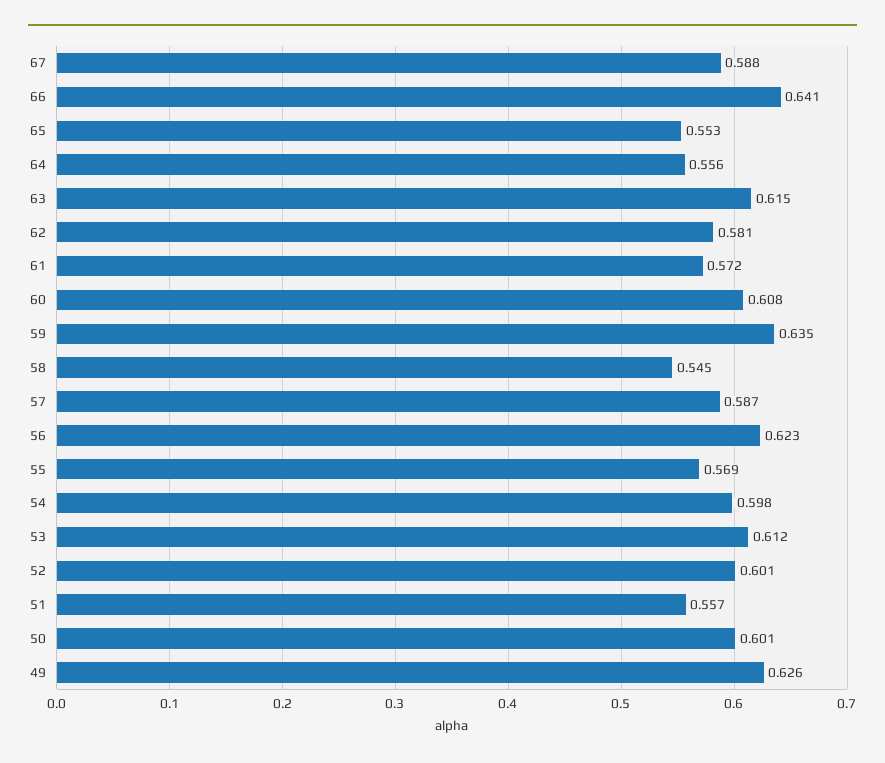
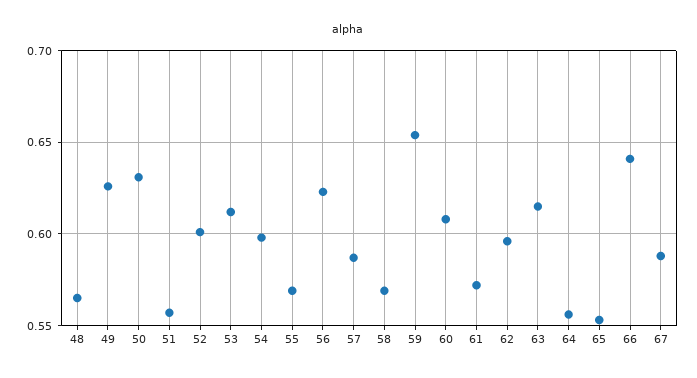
  {
    "67": 0.588,
    "66": 0.641,
    "65": 0.553,
    "64": 0.556,
    "63": 0.615,
-   "62": 0.581,
+   "62": 0.595,
    "61": 0.572,
    "60": 0.608,
-   "59": 0.635,
+   "59": 0.655,
-   "58": 0.545,
+   "58": 0.57,
    "57": 0.587,
    "56": 0.623,
    "55": 0.569,
    "54": 0.598,
    "53": 0.612,
    "52": 0.601,
    "51": 0.557,
-   "50": 0.601,
+   "50": 0.63,
-   "49": 0.626
+   "49": 0.626,
+   "48": 0.565
  }

